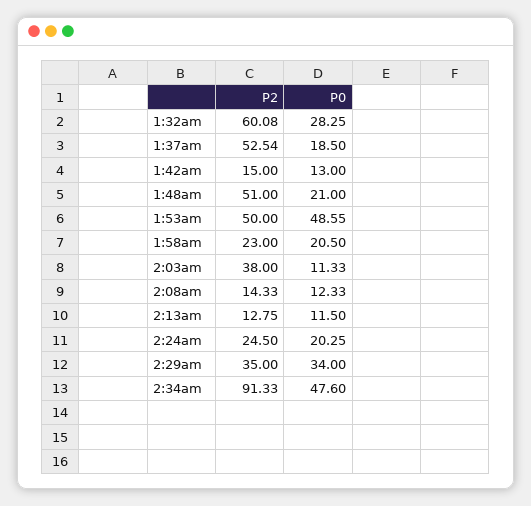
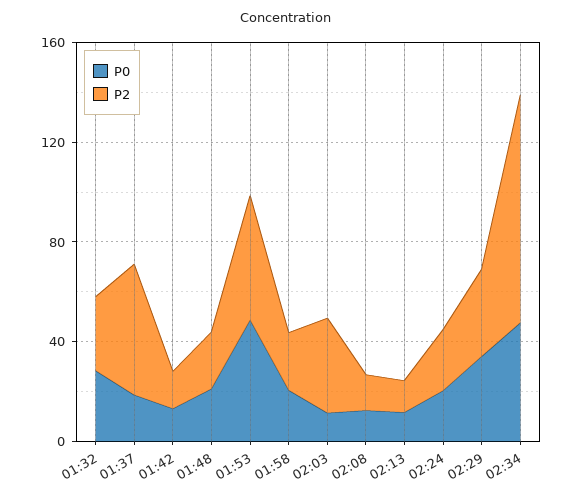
  {
    "P2": {
-     "1:32am": 60.08,
+     "1:32am": 30,
      "1:37am": 52.54,
      "1:42am": 15,
-     "1:48am": 51,
+     "1:48am": 20,
      "1:53am": 50,
      "1:58am": 23,
      "2:03am": 38,
      "2:08am": 14.33,
      "2:13am": 12.75,
      "2:24am": 24.5,
      "2:29am": 35,
      "2:34am": 91.33
    },
    "P0": {
      "1:32am": 28.25,
      "1:37am": 18.5,
      "1:42am": 13,
      "1:48am": 21,
      "1:53am": 48.55,
      "1:58am": 20.5,
      "2:03am": 11.33,
      "2:08am": 12.33,
      "2:13am": 11.5,
      "2:24am": 20.25,
      "2:29am": 34,
      "2:34am": 47.6
    }
  }

